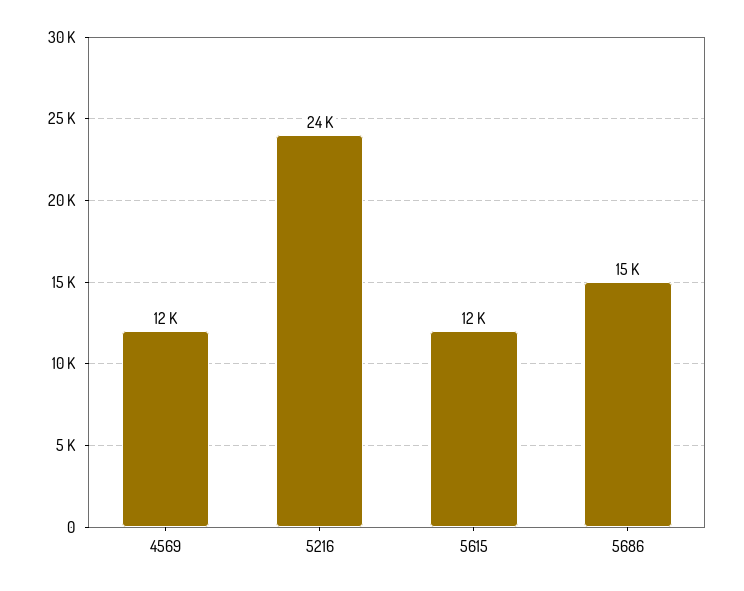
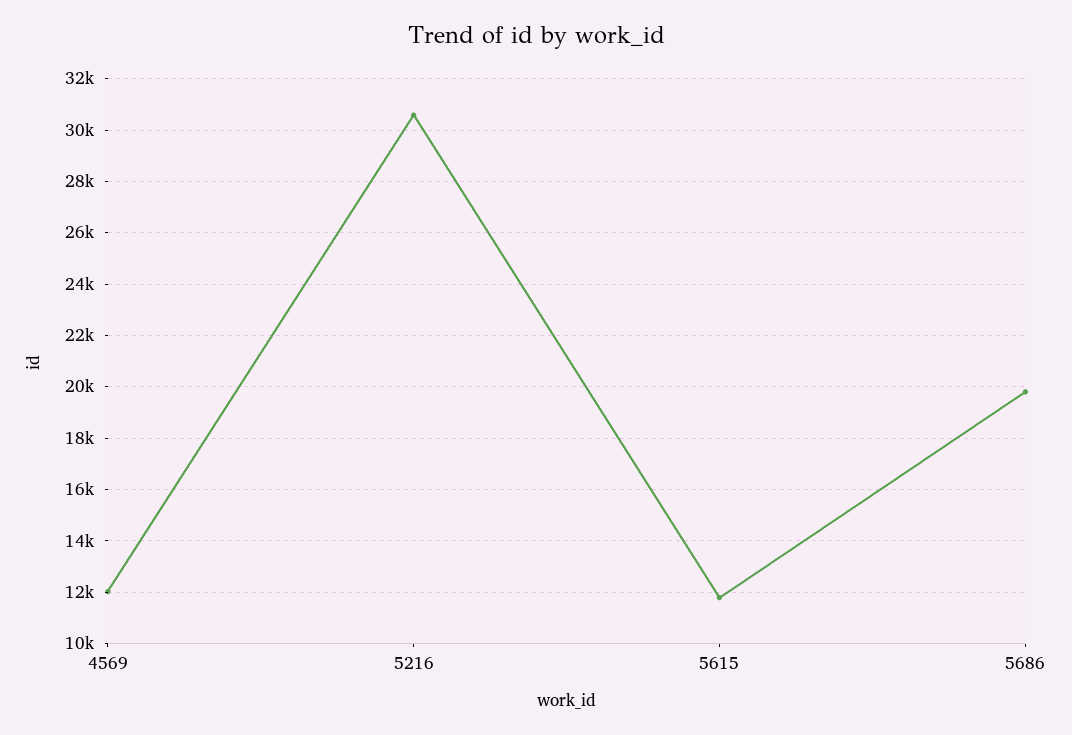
  {
    "4569": 12000,
-   "5216": 24000,
+   "5216": 30500,
    "5615": 12000,
-   "5686": 15000
+   "5686": 19750
  }

